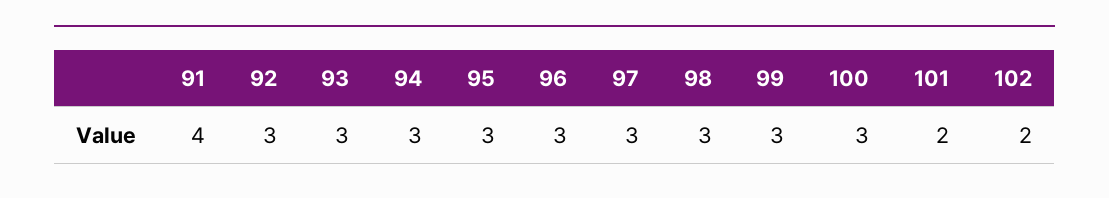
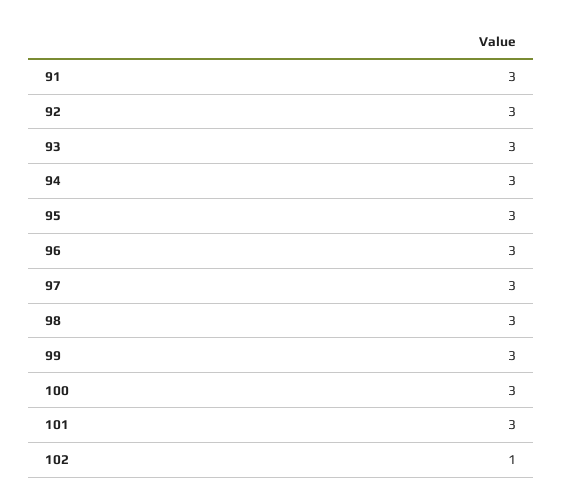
  {
-   "91": 4,
+   "91": 3,
    "92": 3,
    "93": 3,
    "94": 3,
    "95": 3,
    "96": 3,
    "97": 3,
    "98": 3,
    "99": 3,
    "100": 3,
-   "101": 2,
+   "101": 3,
-   "102": 2
+   "102": 1
  }

